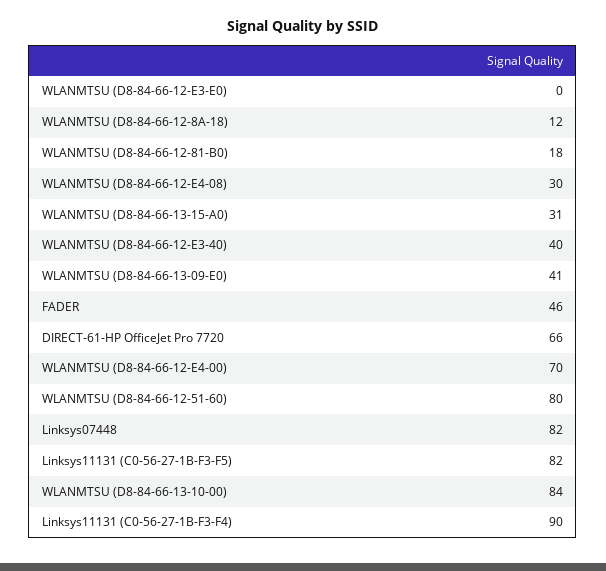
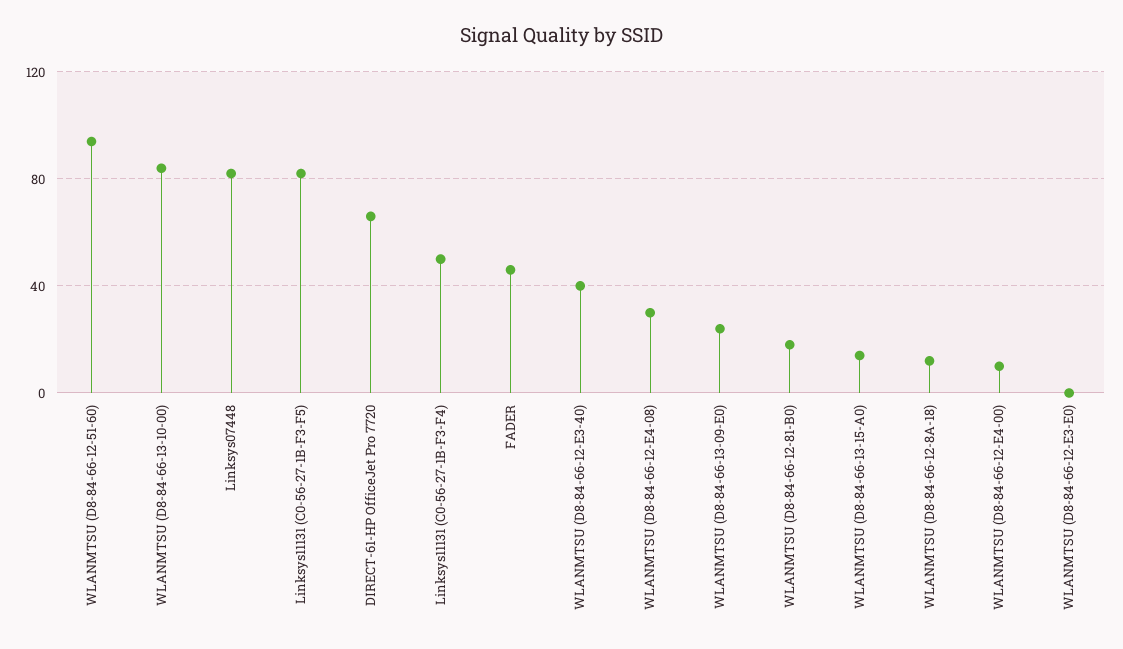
  {
    "WLANMTSU (D8-84-66-12-E3-E0)": 0,
    "WLANMTSU (D8-84-66-12-8A-18)": 12,
    "WLANMTSU (D8-84-66-12-81-B0)": 18,
    "WLANMTSU (D8-84-66-12-E4-08)": 30,
-   "WLANMTSU (D8-84-66-13-15-A0)": 31,
+   "WLANMTSU (D8-84-66-13-15-A0)": 15,
    "WLANMTSU (D8-84-66-12-E3-40)": 40,
-   "WLANMTSU (D8-84-66-13-09-E0)": 41,
+   "WLANMTSU (D8-84-66-13-09-E0)": 25,
    "FADER": 46,
    "DIRECT-61-HP OfficeJet Pro 7720": 66,
-   "WLANMTSU (D8-84-66-12-E4-00)": 70,
+   "WLANMTSU (D8-84-66-12-E4-00)": 10,
-   "WLANMTSU (D8-84-66-12-51-60)": 80,
+   "WLANMTSU (D8-84-66-12-51-60)": 95,
    "Linksys07448": 82,
    "Linksys11131 (C0-56-27-1B-F3-F5)": 82,
    "WLANMTSU (D8-84-66-13-10-00)": 84,
-   "Linksys11131 (C0-56-27-1B-F3-F4)": 90
+   "Linksys11131 (C0-56-27-1B-F3-F4)": 50
  }

